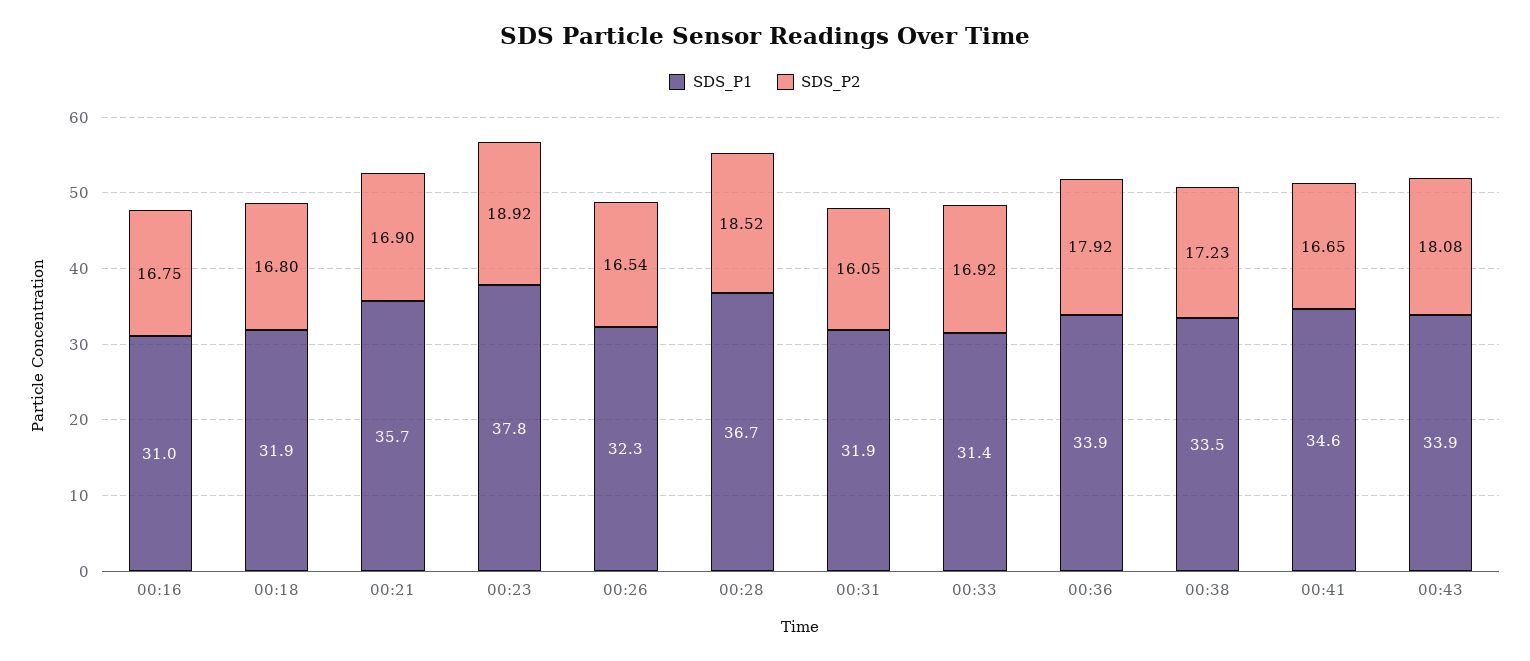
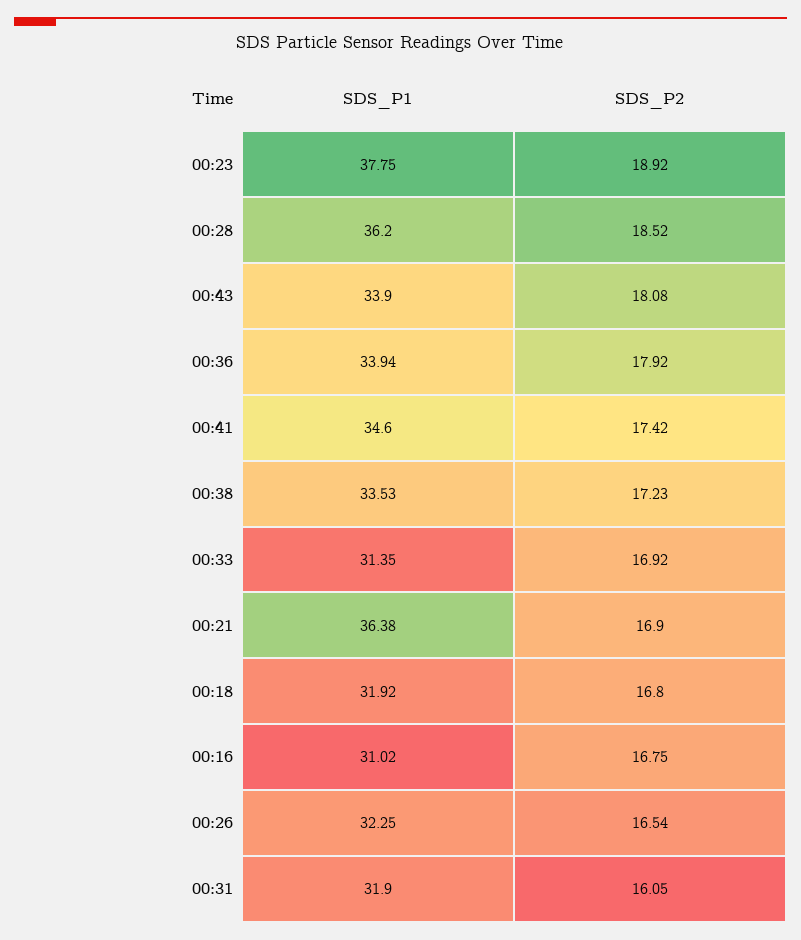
  {
    "SDS_P1": {
      "00:16": 31.02,
      "00:18": 31.92,
-     "00:21": 35.7,
+     "00:21": 36.38,
      "00:23": 37.75,
      "00:26": 32.25,
-     "00:28": 36.7,
+     "00:28": 36.2,
      "00:31": 31.9,
      "00:33": 31.35,
      "00:36": 33.94,
      "00:38": 33.53,
      "00:41": 34.6,
      "00:43": 33.9
    },
    "SDS_P2": {
      "00:16": 16.75,
      "00:18": 16.8,
      "00:21": 16.9,
      "00:23": 18.92,
      "00:26": 16.54,
      "00:28": 18.52,
      "00:31": 16.05,
      "00:33": 16.92,
      "00:36": 17.92,
      "00:38": 17.23,
-     "00:41": 16.65,
+     "00:41": 17.42,
      "00:43": 18.08
    }
  }

